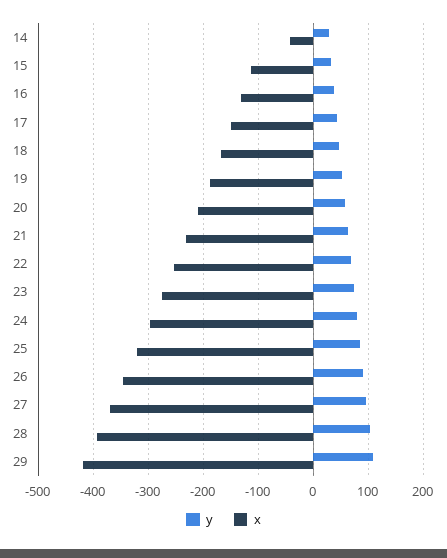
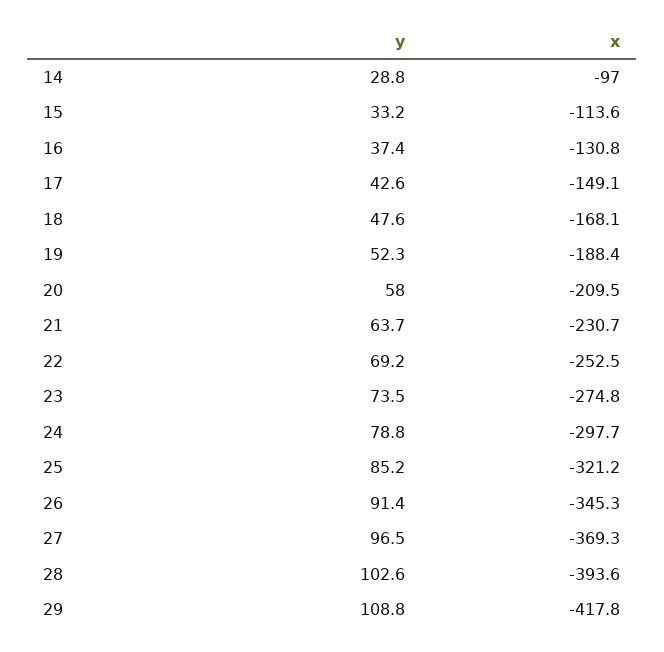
  {
    "y": {
      "14": 28.8,
      "15": 33.2,
      "16": 37.4,
      "17": 42.6,
      "18": 47.6,
      "19": 52.3,
      "20": 58,
      "21": 63.7,
      "22": 69.2,
      "23": 73.5,
      "24": 78.8,
      "25": 85.2,
      "26": 91.4,
      "27": 96.5,
      "28": 102.6,
      "29": 108.8
    },
    "x": {
-     "14": -40,
+     "14": -97,
      "15": -113.6,
      "16": -130.8,
      "17": -149.1,
      "18": -168.1,
      "19": -188.4,
      "20": -209.5,
      "21": -230.7,
      "22": -252.5,
      "23": -274.8,
      "24": -297.7,
      "25": -321.2,
      "26": -345.3,
      "27": -369.3,
      "28": -393.6,
      "29": -417.8
    }
  }

